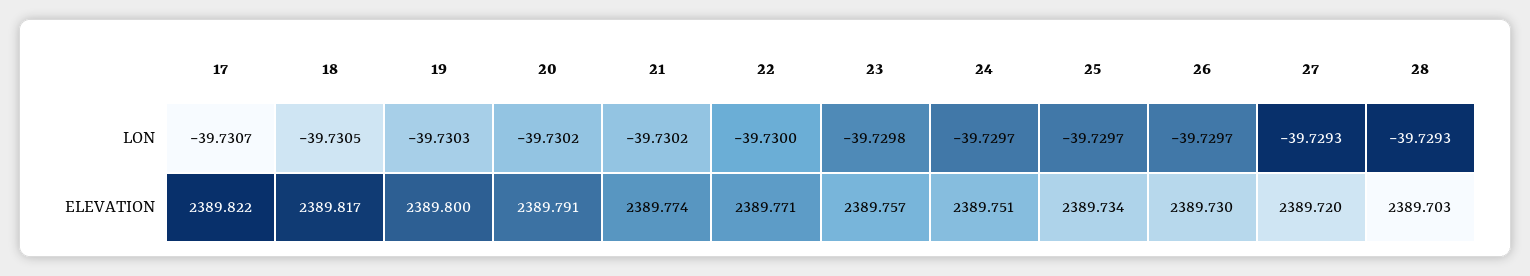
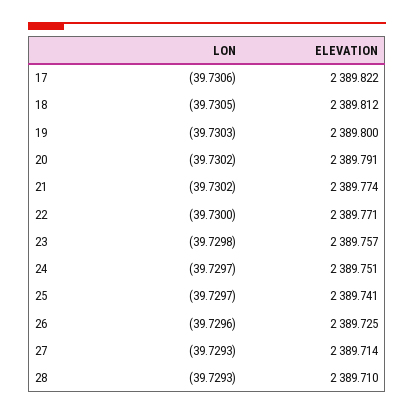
  {
    "17": {
-     "LON": -39.7307,
+     "LON": -39.7306,
      "ELEVATION": 2389.822
    },
    "18": {
      "LON": -39.7305,
-     "ELEVATION": 2389.817
+     "ELEVATION": 2389.812
    },
    "19": {
      "LON": -39.7303,
      "ELEVATION": 2389.8
    },
    "20": {
      "LON": -39.7302,
      "ELEVATION": 2389.791
    },
    "21": {
      "LON": -39.7302,
      "ELEVATION": 2389.774
    },
    "22": {
      "LON": -39.73,
      "ELEVATION": 2389.771
    },
    "23": {
      "LON": -39.7298,
      "ELEVATION": 2389.757
    },
    "24": {
      "LON": -39.7297,
      "ELEVATION": 2389.751
    },
    "25": {
      "LON": -39.7297,
-     "ELEVATION": 2389.734
+     "ELEVATION": 2389.741
    },
    "26": {
-     "LON": -39.7297,
+     "LON": -39.7296,
-     "ELEVATION": 2389.73
+     "ELEVATION": 2389.725
    },
    "27": {
      "LON": -39.7293,
-     "ELEVATION": 2389.72
+     "ELEVATION": 2389.714
    },
    "28": {
      "LON": -39.7293,
-     "ELEVATION": 2389.703
+     "ELEVATION": 2389.71
    }
  }

